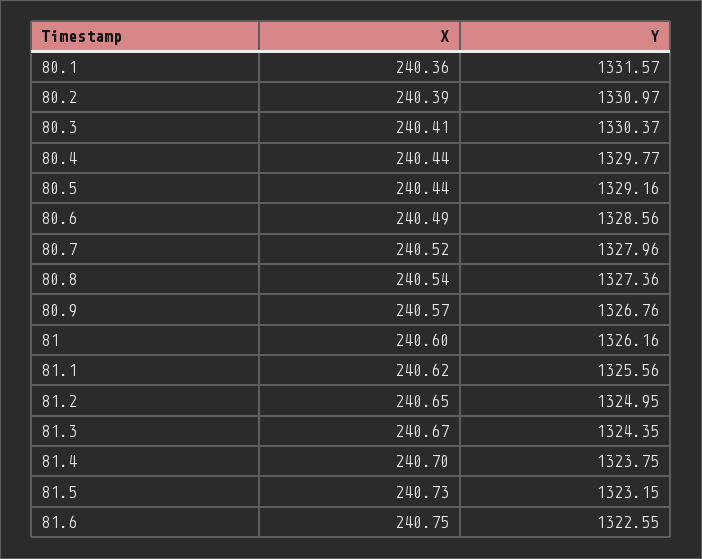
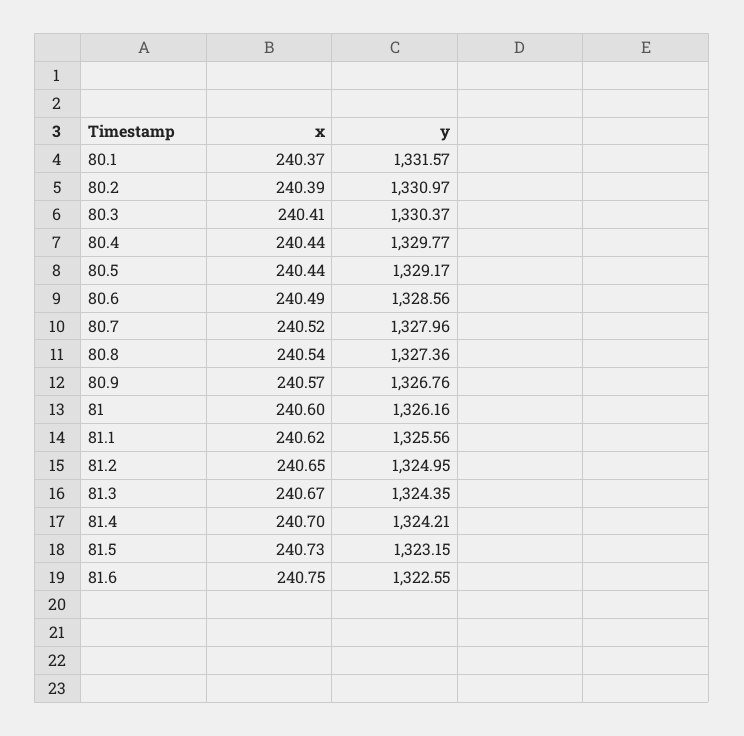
  {
    "X": {
-     "80.1": 240.36,
+     "80.1": 240.37,
      "80.2": 240.39,
      "80.3": 240.41,
      "80.4": 240.44,
      "80.5": 240.44,
      "80.6": 240.49,
      "80.7": 240.52,
      "80.8": 240.54,
      "80.9": 240.57,
      "81": 240.6,
      "81.1": 240.62,
      "81.2": 240.65,
      "81.3": 240.67,
      "81.4": 240.7,
      "81.5": 240.73,
      "81.6": 240.75
    },
    "Y": {
      "80.1": 1331.57,
      "80.2": 1330.97,
      "80.3": 1330.37,
      "80.4": 1329.77,
-     "80.5": 1329.16,
+     "80.5": 1329.17,
      "80.6": 1328.56,
      "80.7": 1327.96,
      "80.8": 1327.36,
      "80.9": 1326.76,
      "81": 1326.16,
      "81.1": 1325.56,
      "81.2": 1324.95,
      "81.3": 1324.35,
-     "81.4": 1323.75,
+     "81.4": 1324.21,
      "81.5": 1323.15,
      "81.6": 1322.55
    }
  }

